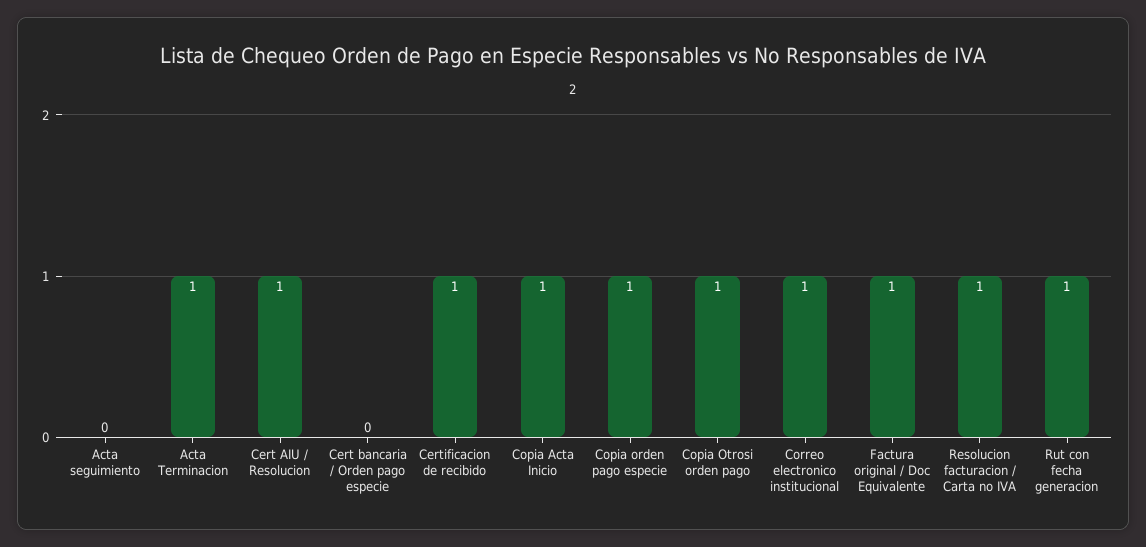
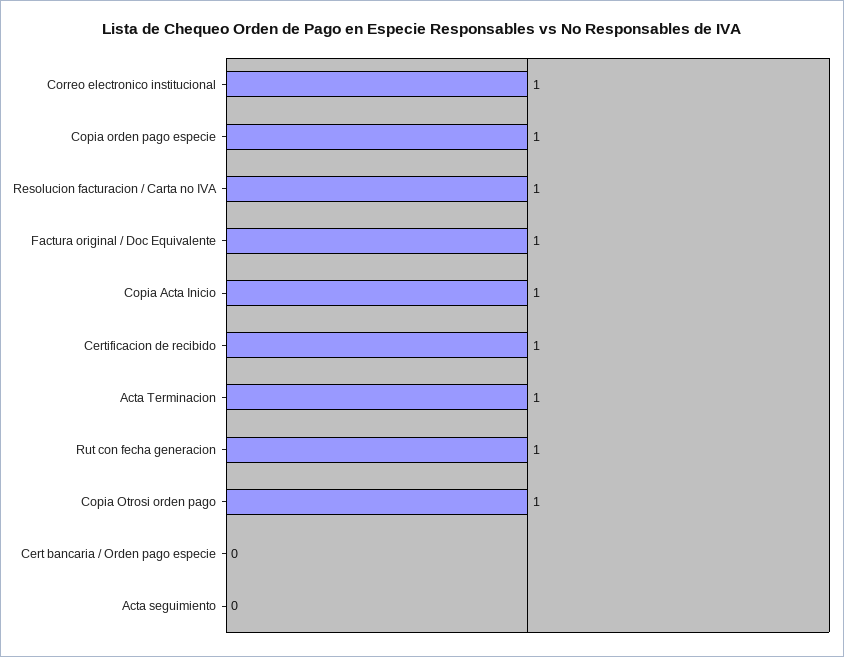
  {
    "Acta seguimiento": 0,
    "Acta Terminacion": 1,
-   "Cert AIU / Resolucion": 1,
    "Cert bancaria / Orden pago especie": 0,
    "Certificacion de recibido": 1,
    "Copia Acta Inicio": 1,
    "Copia orden pago especie": 1,
    "Copia Otrosi orden pago": 1,
    "Correo electronico institucional": 1,
    "Factura original / Doc Equivalente": 1,
    "Resolucion facturacion / Carta no IVA": 1,
    "Rut con fecha generacion": 1
  }

